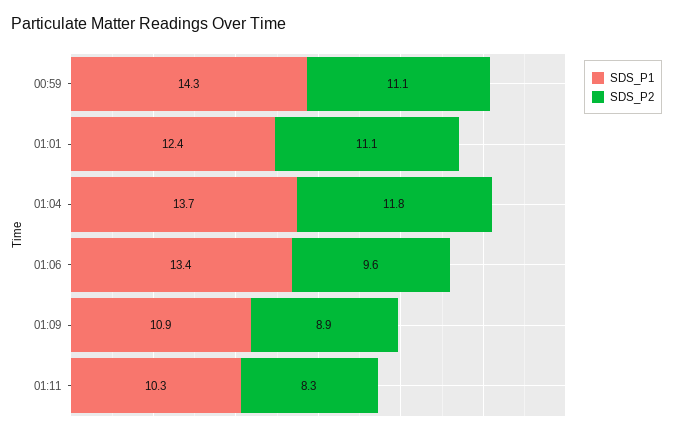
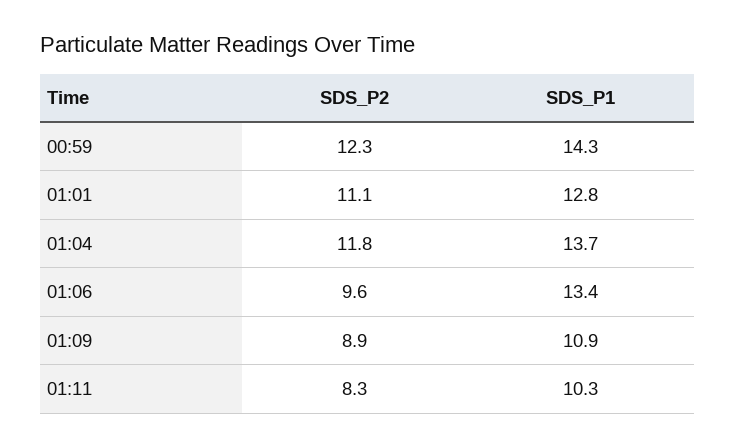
  {
    "SDS_P1": {
      "00:59": 14.3,
-     "01:01": 12.4,
+     "01:01": 12.8,
      "01:04": 13.7,
      "01:06": 13.4,
      "01:09": 10.9,
      "01:11": 10.3
    },
    "SDS_P2": {
-     "00:59": 11.1,
+     "00:59": 12.3,
      "01:01": 11.1,
      "01:04": 11.8,
      "01:06": 9.6,
      "01:09": 8.9,
      "01:11": 8.3
    }
  }

